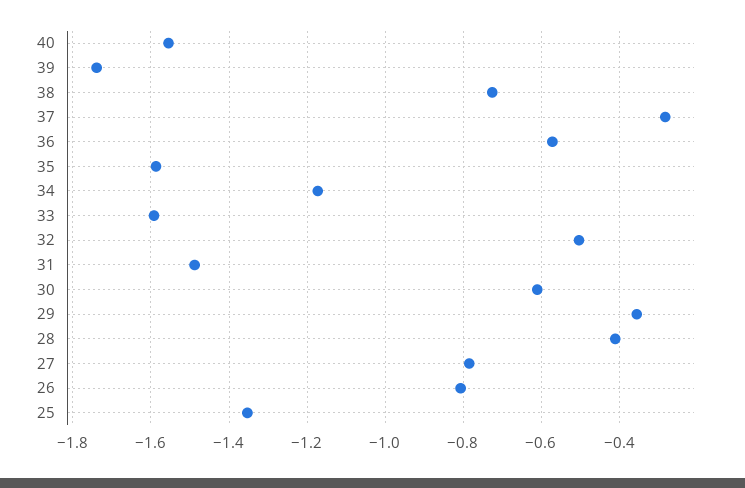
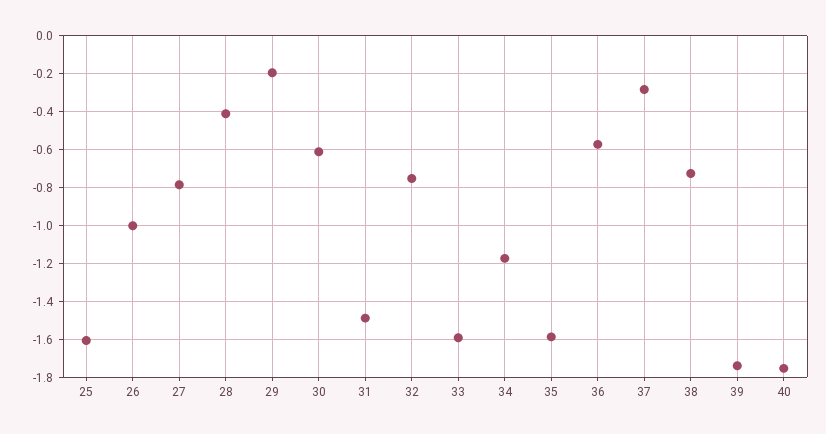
  {
-   "40": -1.56,
+   "40": -1.75,
    "39": -1.74,
    "38": -0.72,
    "37": -0.28,
    "36": -0.58,
    "35": -1.58,
    "34": -1.18,
    "33": -1.6,
-   "32": -0.5,
+   "32": -0.75,
    "31": -1.48,
    "30": -0.62,
-   "29": -0.36,
+   "29": -0.2,
    "28": -0.42,
    "27": -0.78,
-   "26": -0.8,
+   "26": -1,
-   "25": -1.36
+   "25": -1.6
  }

